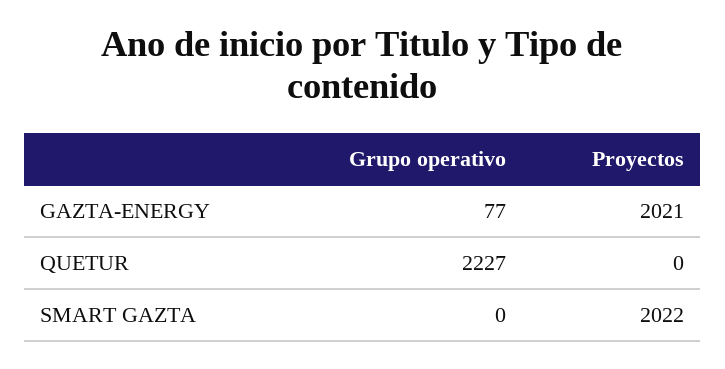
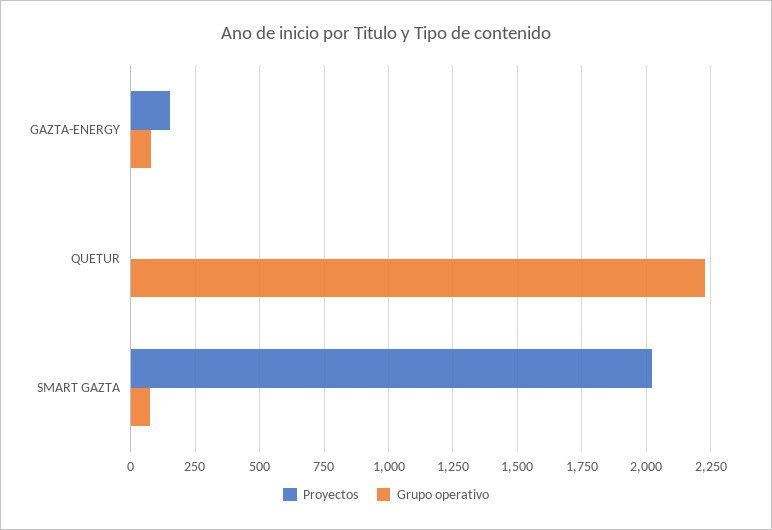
  {
    "Grupo operativo": {
      "GAZTA-ENERGY": 77,
      "QUETUR": 2227,
-     "SMART GAZTA": 0
+     "SMART GAZTA": 75
    },
    "Proyectos": {
-     "GAZTA-ENERGY": 2021,
+     "GAZTA-ENERGY": 150,
      "QUETUR": 0,
      "SMART GAZTA": 2022
    }
  }

